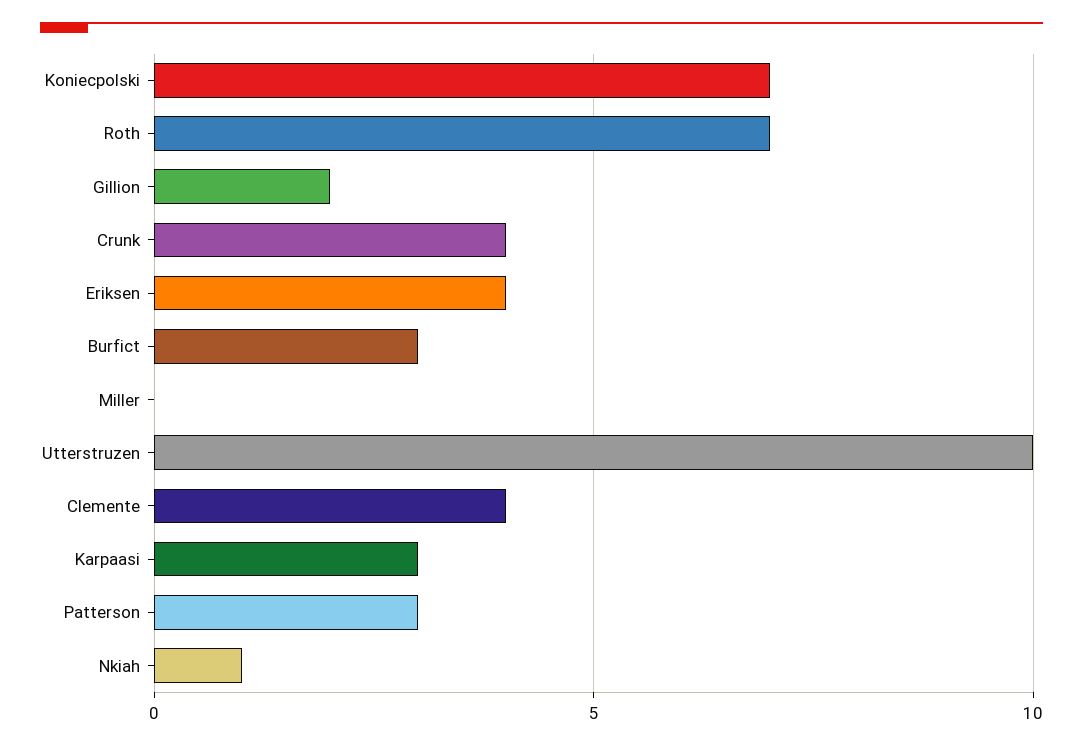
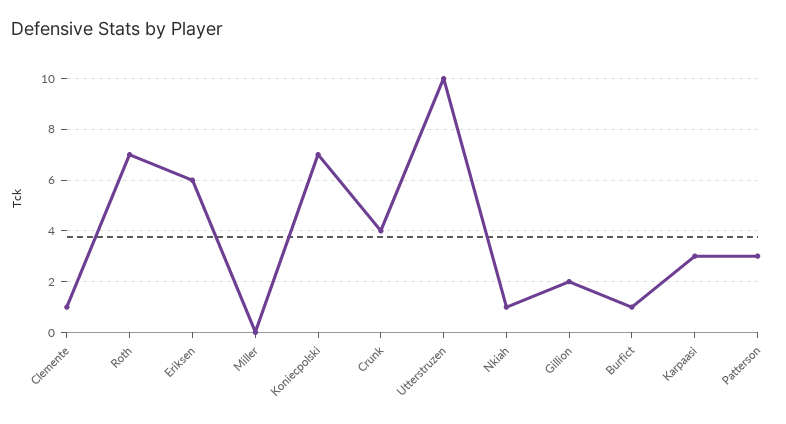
  {
    "Koniecpolski": 7,
    "Roth": 7,
    "Gillion": 2,
    "Crunk": 4,
-   "Eriksen": 4,
+   "Eriksen": 6,
-   "Burfict": 3,
+   "Burfict": 1,
    "Miller": 0,
    "Utterstruzen": 10,
-   "Clemente": 4,
+   "Clemente": 1,
    "Karpaasi": 3,
    "Patterson": 3,
    "Nkiah": 1
  }

